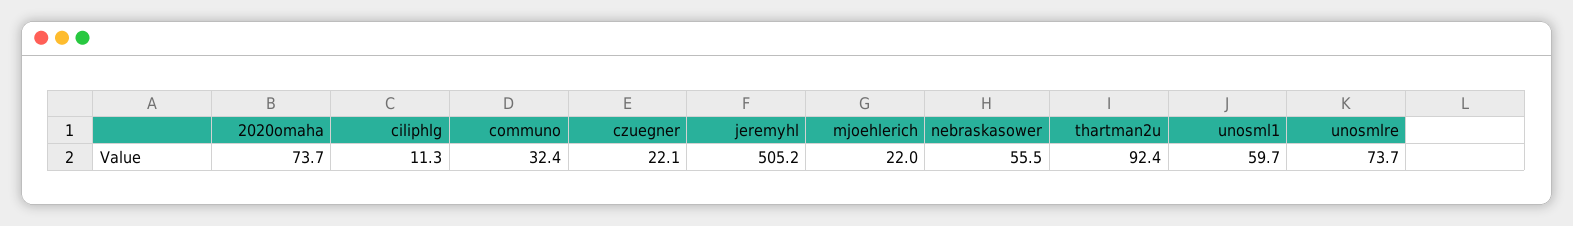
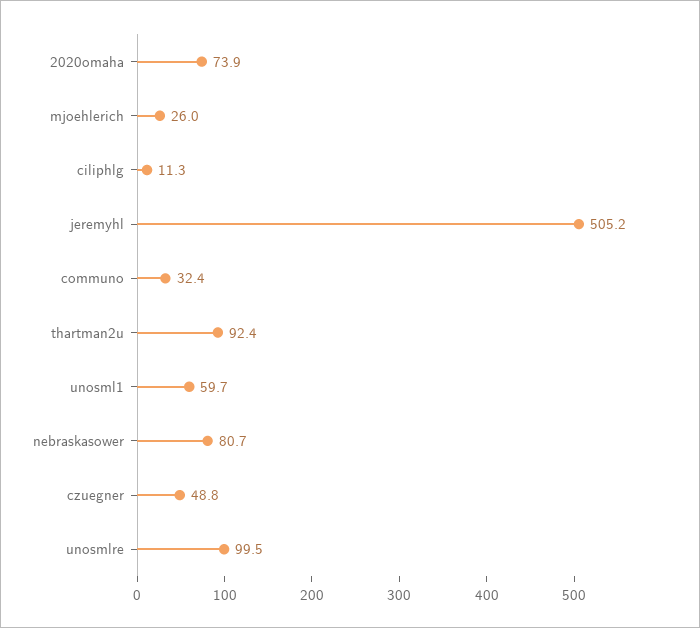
  {
-   "2020omaha": 73.7,
+   "2020omaha": 73.9,
    "ciliphlg": 11.3,
    "communo": 32.4,
-   "czuegner": 22.1,
+   "czuegner": 48.8,
    "jeremyhl": 505.2,
-   "mjoehlerich": 22,
+   "mjoehlerich": 26,
-   "nebraskasower": 55.5,
+   "nebraskasower": 80.7,
    "thartman2u": 92.4,
    "unosml1": 59.7,
-   "unosmlre": 73.7
+   "unosmlre": 99.5
  }

